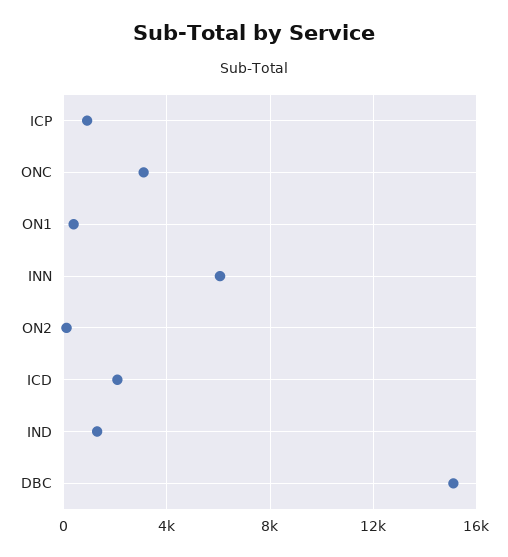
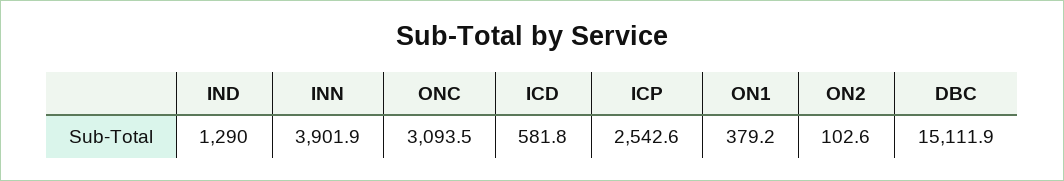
  {
-   "ICP": 1000,
+   "ICP": 2542.6,
    "ONC": 3093.5,
    "ON1": 379.2,
-   "INN": 6000,
+   "INN": 3901.9,
    "ON2": 102.6,
-   "ICD": 2000,
+   "ICD": 581.8,
    "IND": 1290,
    "DBC": 15111.9
  }

